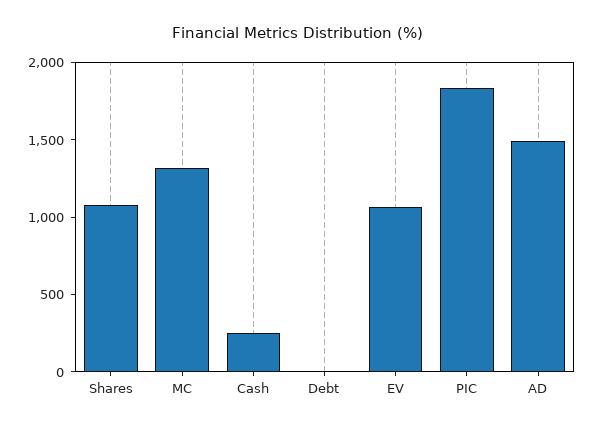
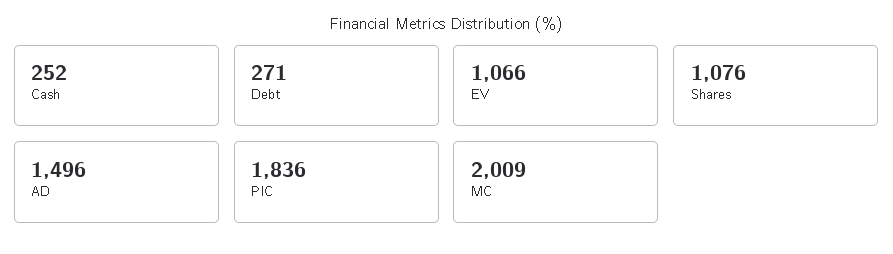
  {
    "Shares": 1076,
-   "MC": 1300,
+   "MC": 2009,
    "Cash": 252,
-   "Debt": 0,
+   "Debt": 271,
    "EV": 1066,
    "PIC": 1836,
    "AD": 1496
  }

